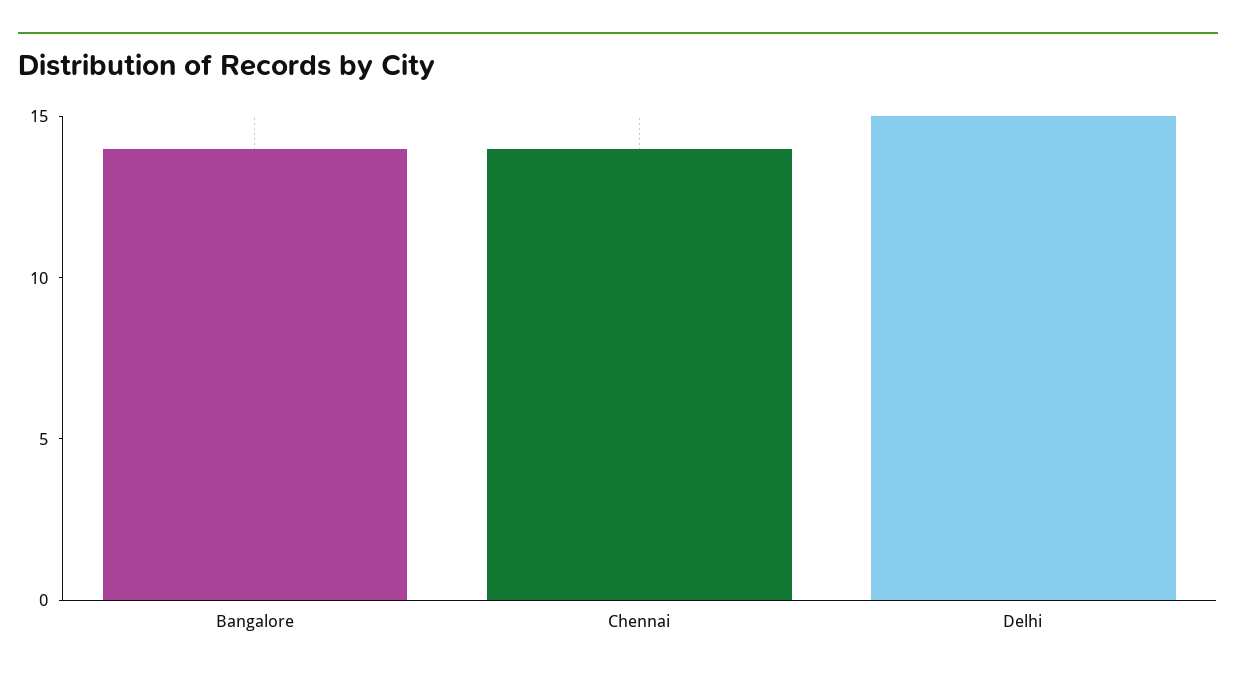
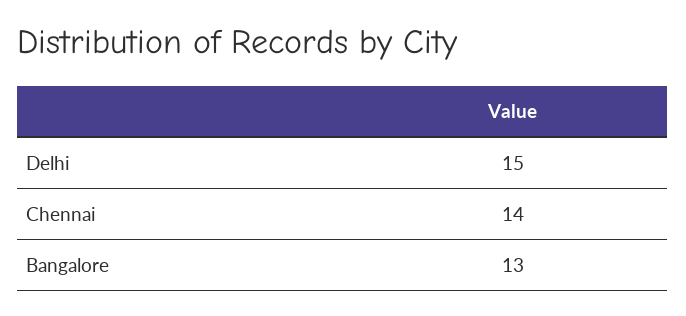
  {
-   "Bangalore": 14,
+   "Bangalore": 13,
    "Chennai": 14,
    "Delhi": 15
  }

